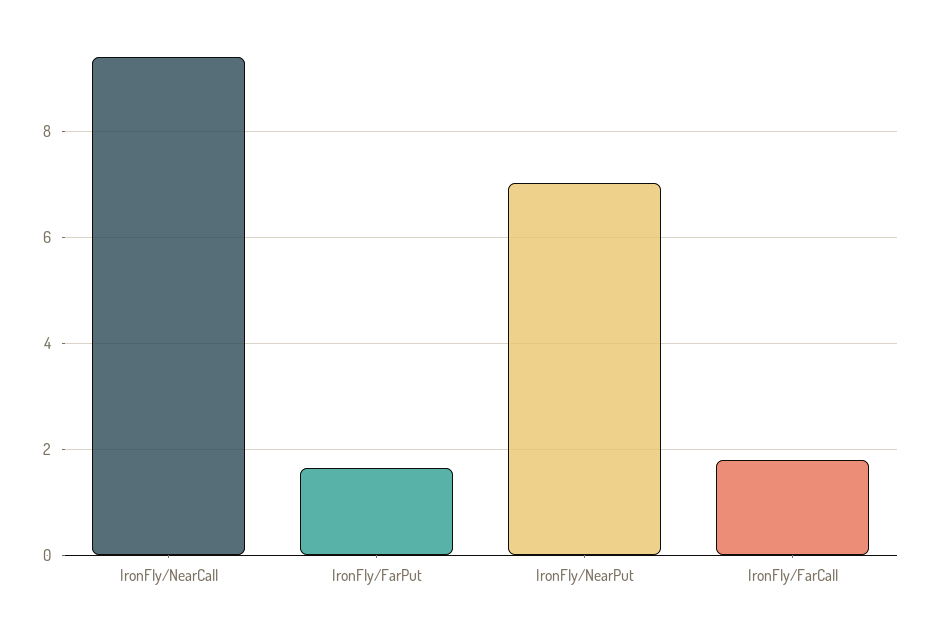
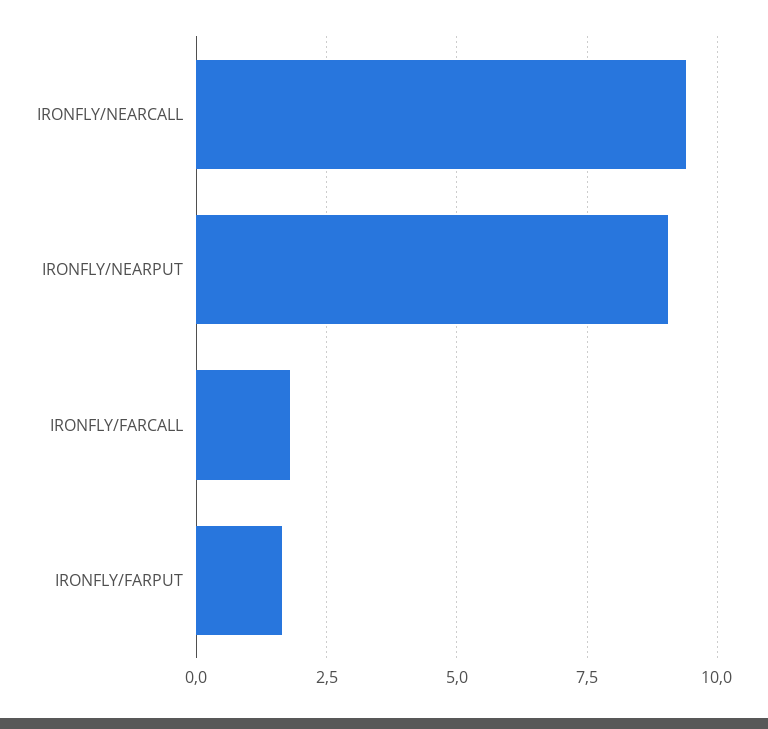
  {
    "IronFly/NearCall": 9.4,
    "IronFly/FarPut": 1.6,
-   "IronFly/NearPut": 7,
+   "IronFly/NearPut": 9,
    "IronFly/FarCall": 1.8
  }

